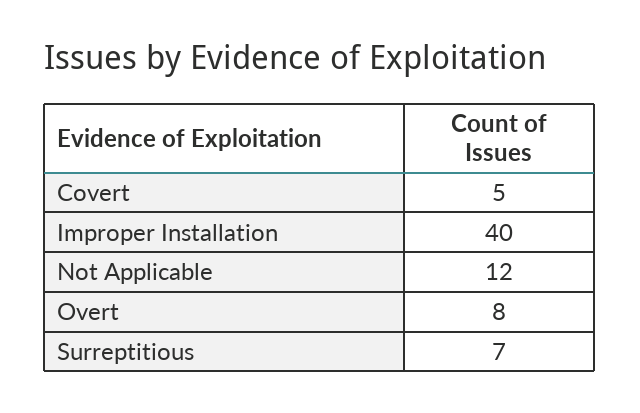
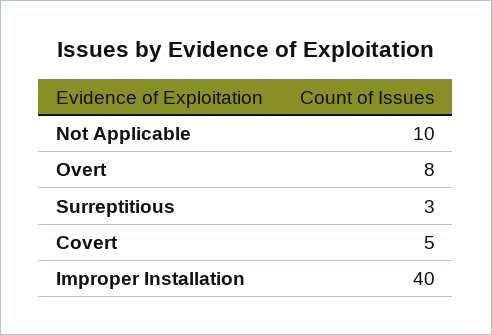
  {
    "Covert": 5,
    "Improper Installation": 40,
-   "Not Applicable": 12,
+   "Not Applicable": 10,
    "Overt": 8,
-   "Surreptitious": 7
+   "Surreptitious": 3
  }

